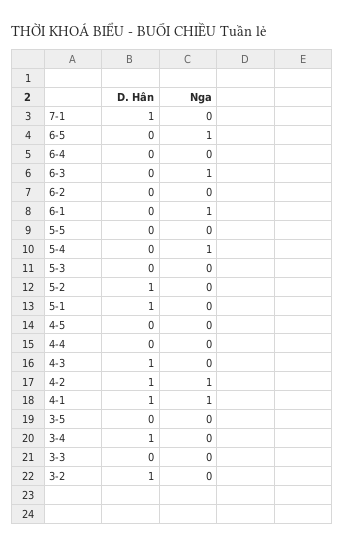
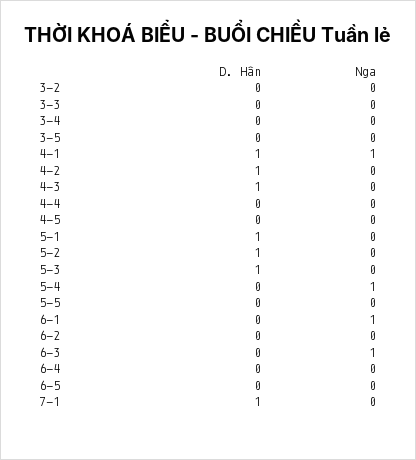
  {
    "D. Hân": {
      "7-1": 1,
      "6-5": 0,
      "6-4": 0,
      "6-3": 0,
      "6-2": 0,
      "6-1": 0,
      "5-5": 0,
      "5-4": 0,
-     "5-3": 0,
+     "5-3": 1,
      "5-2": 1,
      "5-1": 1,
      "4-5": 0,
      "4-4": 0,
      "4-3": 1,
      "4-2": 1,
      "4-1": 1,
      "3-5": 0,
-     "3-4": 1,
+     "3-4": 0,
      "3-3": 0,
-     "3-2": 1
+     "3-2": 0
    },
    "Nga": {
      "7-1": 0,
-     "6-5": 1,
+     "6-5": 0,
      "6-4": 0,
      "6-3": 1,
      "6-2": 0,
      "6-1": 1,
      "5-5": 0,
      "5-4": 1,
      "5-3": 0,
      "5-2": 0,
      "5-1": 0,
      "4-5": 0,
      "4-4": 0,
      "4-3": 0,
-     "4-2": 1,
+     "4-2": 0,
      "4-1": 1,
      "3-5": 0,
      "3-4": 0,
      "3-3": 0,
      "3-2": 0
    }
  }

